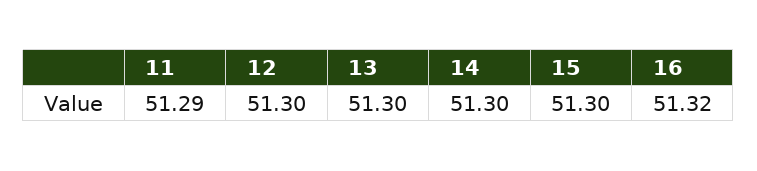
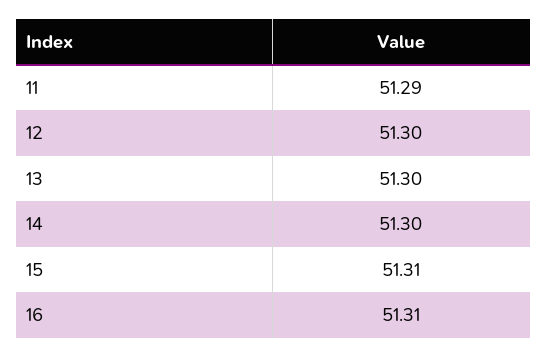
  {
    "11": 51.29,
    "12": 51.3,
    "13": 51.3,
    "14": 51.3,
-   "15": 51.3,
+   "15": 51.31,
-   "16": 51.32
+   "16": 51.31
  }

